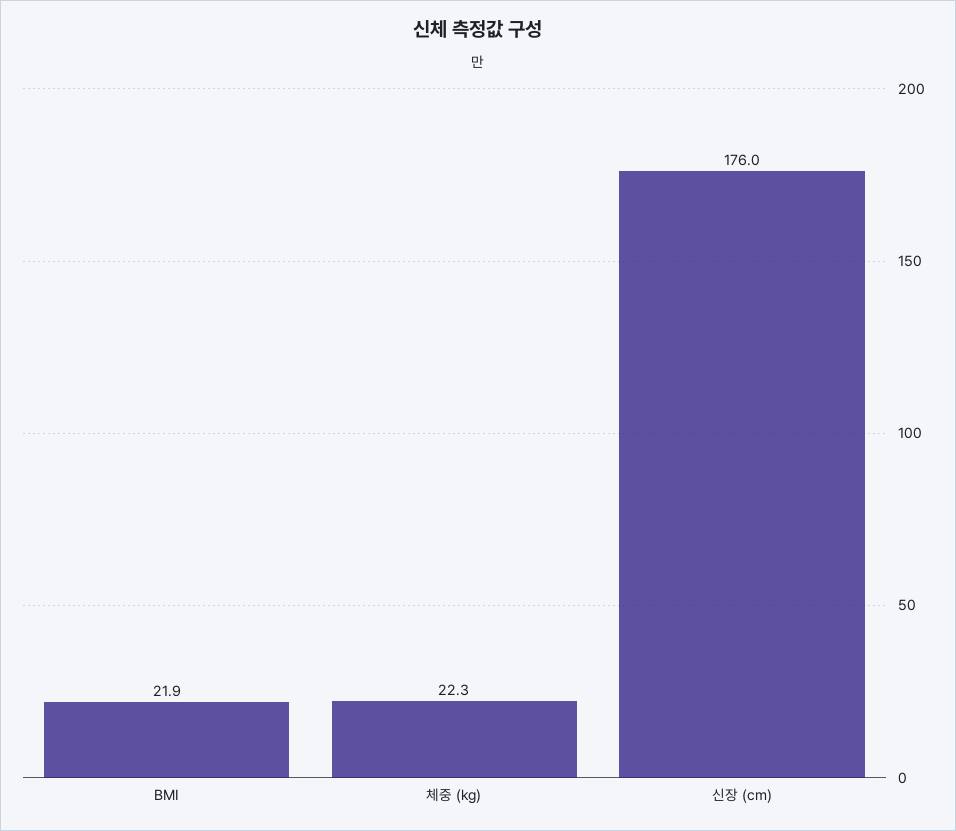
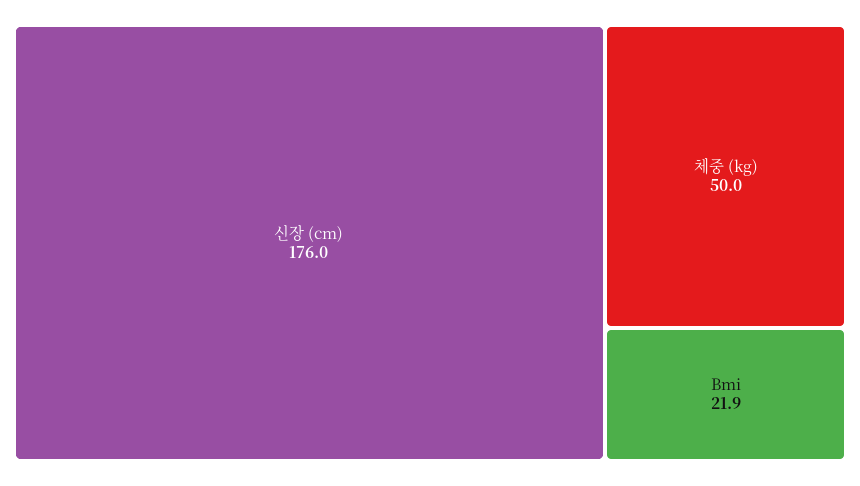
  {
    "BMI": 21.9,
-   "체중 (kg)": 22.3,
+   "체중 (kg)": 50,
    "신장 (cm)": 176
  }

